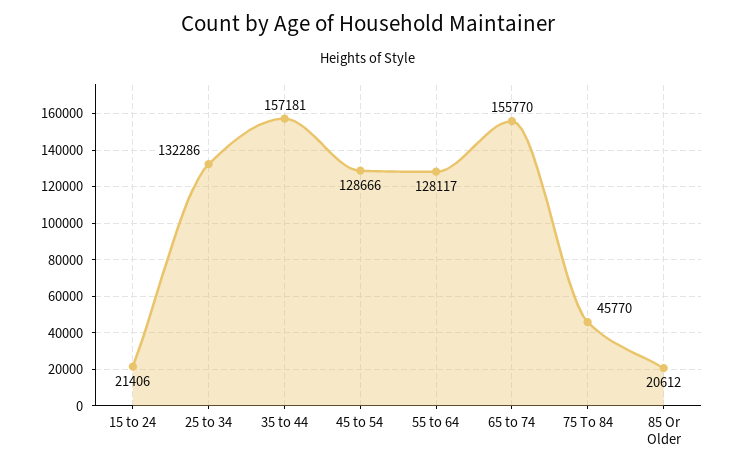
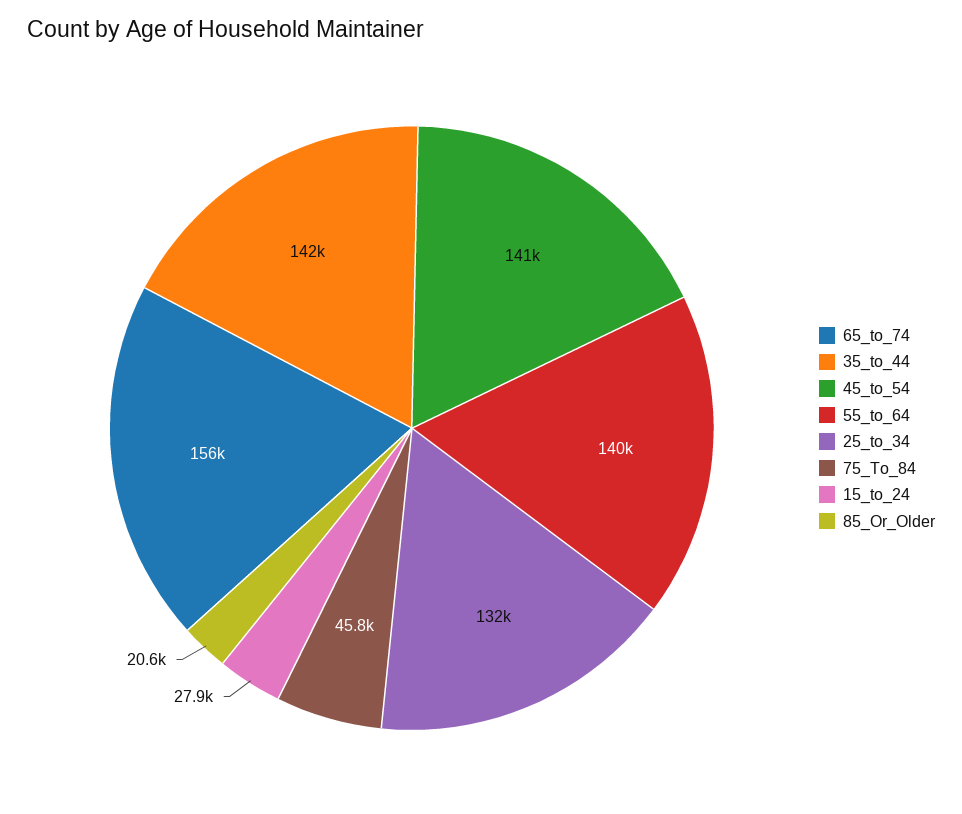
  {
-   "15 to 24": 21406,
+   "15 to 24": 27900,
    "25 to 34": 132286,
-   "35 to 44": 157181,
+   "35 to 44": 142000,
-   "45 to 54": 128666,
+   "45 to 54": 141000,
-   "55 to 64": 128117,
+   "55 to 64": 140000,
    "65 to 74": 155770,
    "75 To 84": 45770,
    "85 Or Older": 20612
  }

